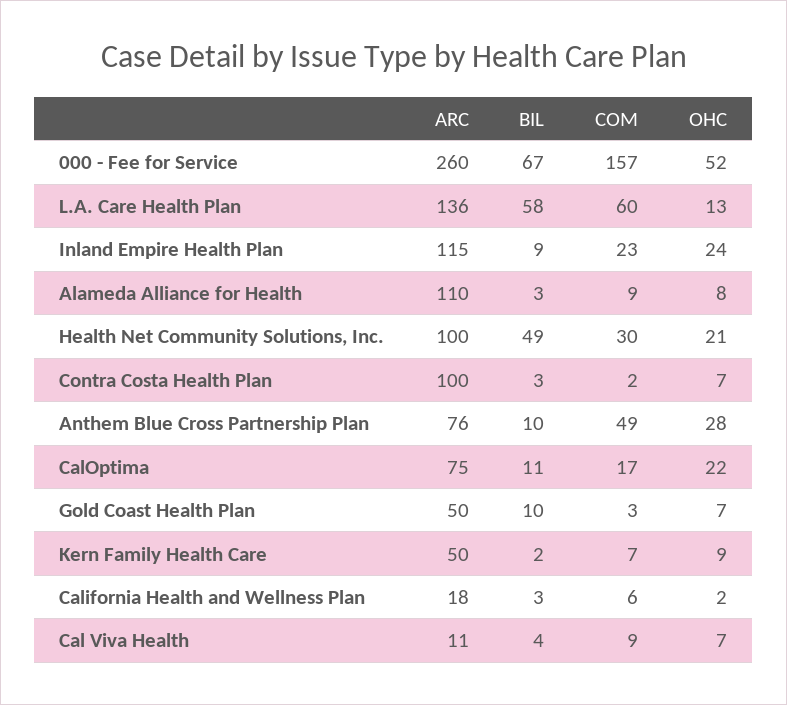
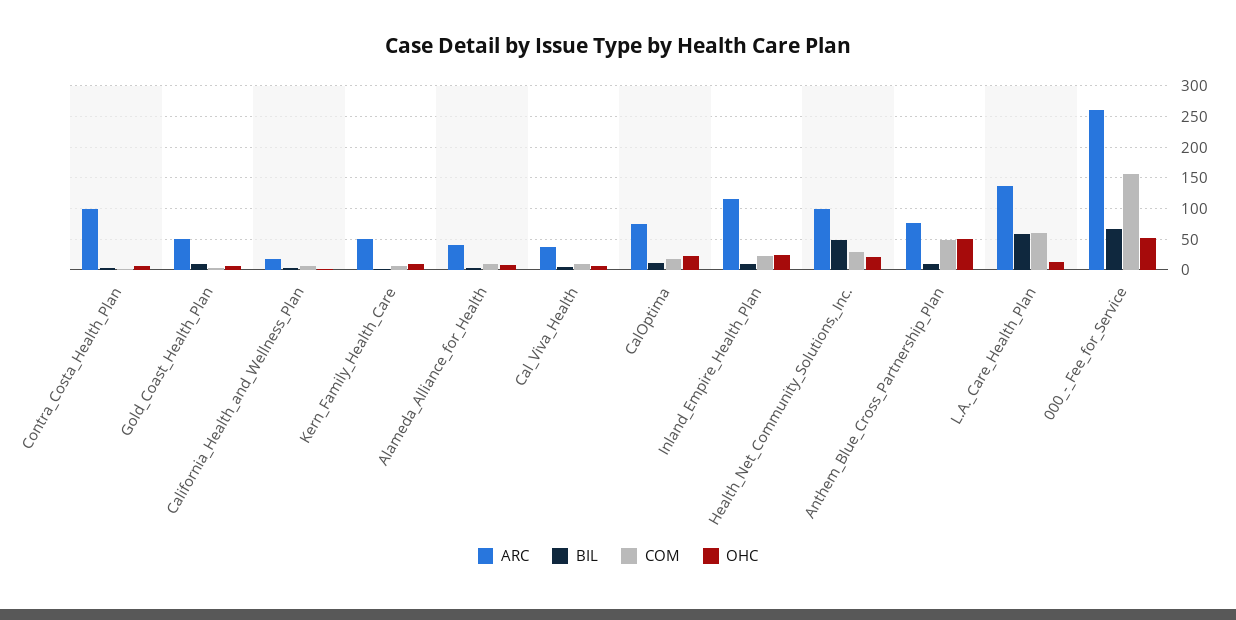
  {
    "ARC": {
      "000 - Fee for Service": 260,
      "L.A. Care Health Plan": 136,
      "Inland Empire Health Plan": 115,
-     "Alameda Alliance for Health": 110,
+     "Alameda Alliance for Health": 40,
      "Health Net Community Solutions, Inc.": 100,
      "Contra Costa Health Plan": 100,
      "Anthem Blue Cross Partnership Plan": 76,
      "CalOptima": 75,
      "Gold Coast Health Plan": 50,
      "Kern Family Health Care": 50,
      "California Health and Wellness Plan": 18,
-     "Cal Viva Health": 11
+     "Cal Viva Health": 40
    },
    "BIL": {
      "000 - Fee for Service": 67,
      "L.A. Care Health Plan": 58,
      "Inland Empire Health Plan": 9,
      "Alameda Alliance for Health": 3,
      "Health Net Community Solutions, Inc.": 49,
      "Contra Costa Health Plan": 3,
      "Anthem Blue Cross Partnership Plan": 10,
      "CalOptima": 11,
      "Gold Coast Health Plan": 10,
      "Kern Family Health Care": 2,
      "California Health and Wellness Plan": 3,
      "Cal Viva Health": 4
    },
    "COM": {
      "000 - Fee for Service": 157,
      "L.A. Care Health Plan": 60,
      "Inland Empire Health Plan": 23,
      "Alameda Alliance for Health": 9,
      "Health Net Community Solutions, Inc.": 30,
      "Contra Costa Health Plan": 2,
      "Anthem Blue Cross Partnership Plan": 49,
      "CalOptima": 17,
      "Gold Coast Health Plan": 3,
      "Kern Family Health Care": 7,
      "California Health and Wellness Plan": 6,
      "Cal Viva Health": 9
    },
    "OHC": {
      "000 - Fee for Service": 52,
      "L.A. Care Health Plan": 13,
      "Inland Empire Health Plan": 24,
      "Alameda Alliance for Health": 8,
      "Health Net Community Solutions, Inc.": 21,
      "Contra Costa Health Plan": 7,
-     "Anthem Blue Cross Partnership Plan": 28,
+     "Anthem Blue Cross Partnership Plan": 50,
      "CalOptima": 22,
      "Gold Coast Health Plan": 7,
      "Kern Family Health Care": 9,
      "California Health and Wellness Plan": 2,
      "Cal Viva Health": 7
    }
  }

